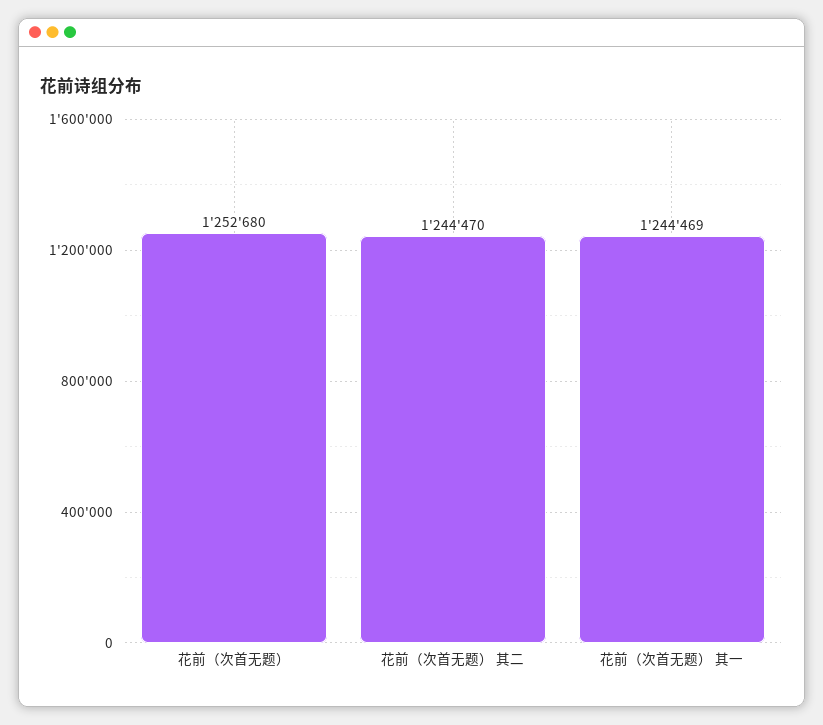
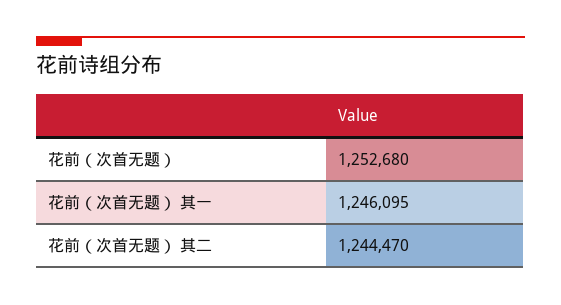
  {
    "花前（次首无题）": 1252680,
    "花前（次首无题） 其二": 1244470,
-   "花前（次首无题） 其一": 1244469
+   "花前（次首无题） 其一": 1246095
  }

